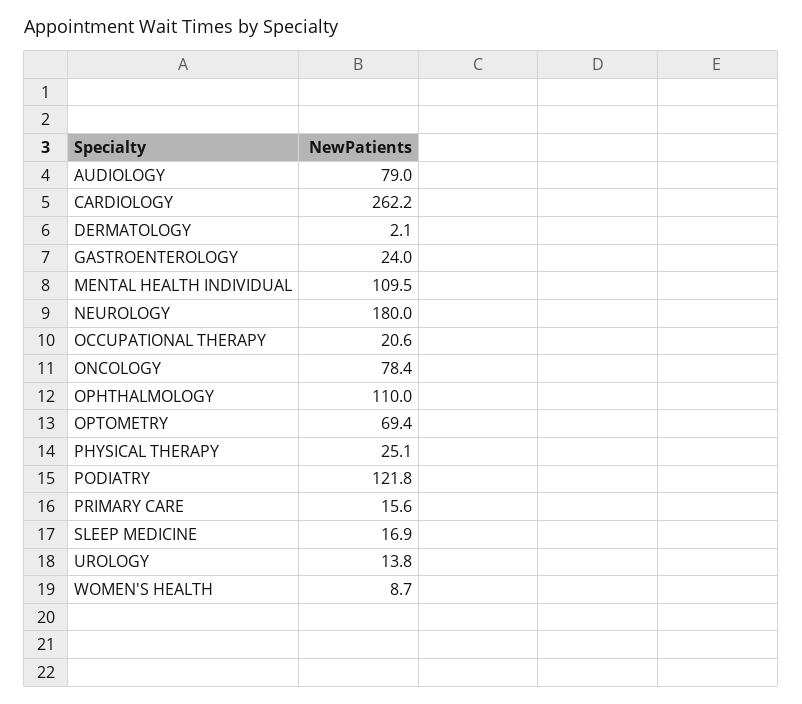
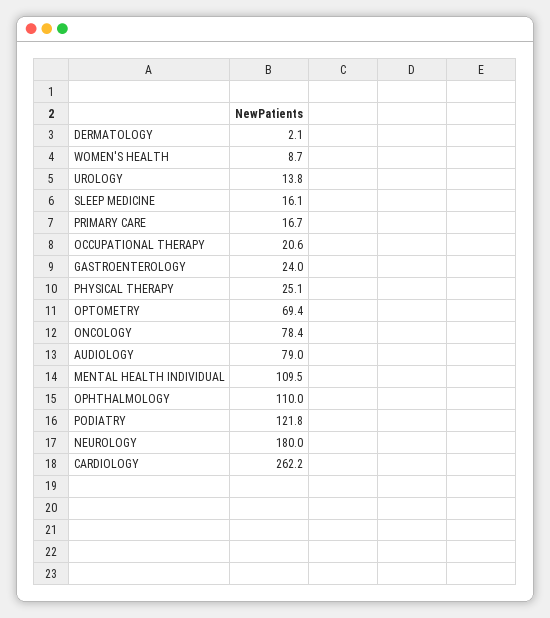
  {
    "AUDIOLOGY": 79,
    "CARDIOLOGY": 262.2,
    "DERMATOLOGY": 2.1,
    "GASTROENTEROLOGY": 24,
    "MENTAL HEALTH INDIVIDUAL": 109.5,
    "NEUROLOGY": 180,
    "OCCUPATIONAL THERAPY": 20.6,
    "ONCOLOGY": 78.4,
    "OPHTHALMOLOGY": 110,
    "OPTOMETRY": 69.4,
    "PHYSICAL THERAPY": 25.1,
    "PODIATRY": 121.8,
-   "PRIMARY CARE": 15.6,
+   "PRIMARY CARE": 16.7,
-   "SLEEP MEDICINE": 16.9,
+   "SLEEP MEDICINE": 16.1,
    "UROLOGY": 13.8,
    "WOMEN'S HEALTH": 8.7
  }

